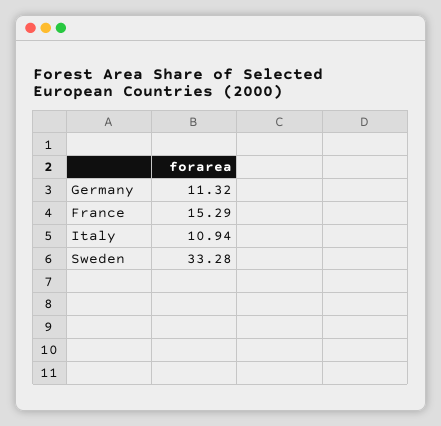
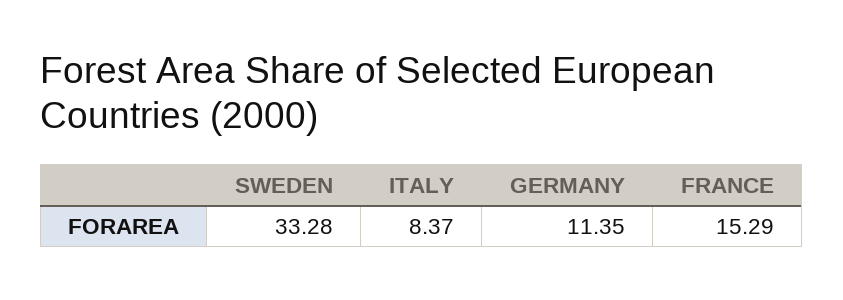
  {
-   "Germany": 11.32,
+   "Germany": 11.35,
    "France": 15.29,
-   "Italy": 10.94,
+   "Italy": 8.37,
    "Sweden": 33.28
  }

